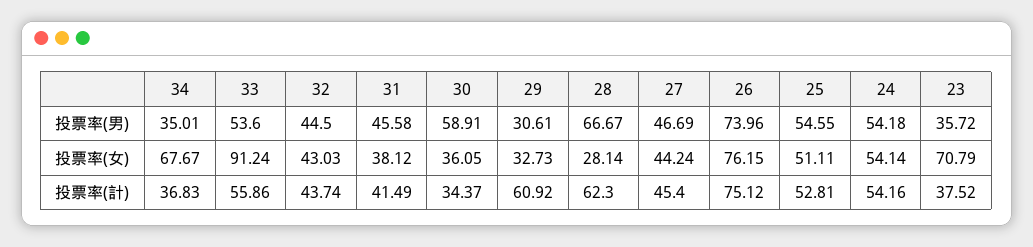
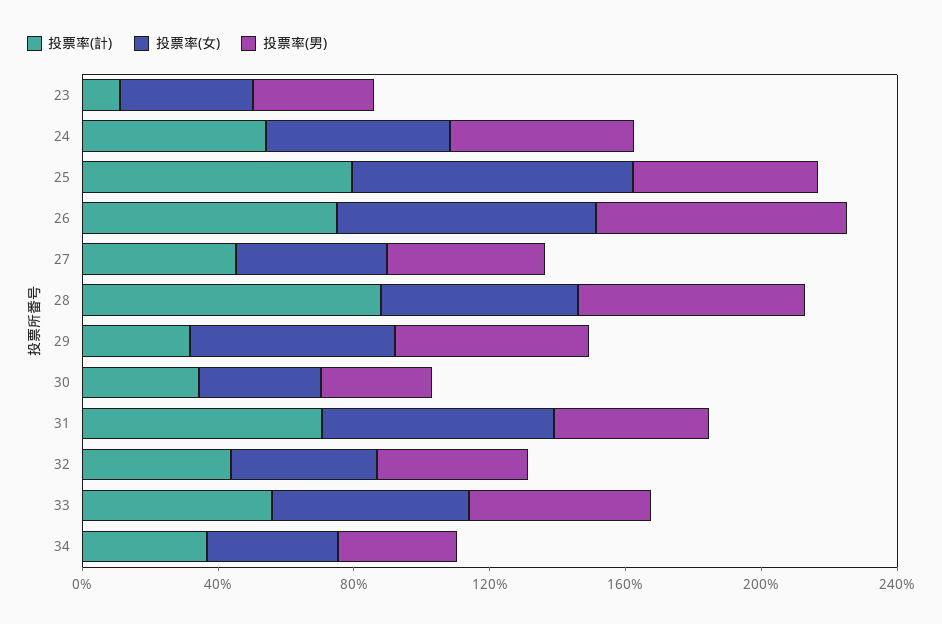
  {
    "投票率(男)": {
      "34": 35.01,
      "33": 53.6,
      "32": 44.5,
      "31": 45.58,
-     "30": 58.91,
+     "30": 30,
-     "29": 30.61,
+     "29": 60,
      "28": 66.67,
      "27": 46.69,
      "26": 73.96,
      "25": 54.55,
      "24": 54.18,
      "23": 35.72
    },
    "投票率(女)": {
-     "34": 67.67,
+     "34": 40,
-     "33": 91.24,
+     "33": 60,
      "32": 43.03,
-     "31": 38.12,
+     "31": 70,
      "30": 36.05,
-     "29": 32.73,
+     "29": 60,
-     "28": 28.14,
+     "28": 60,
      "27": 44.24,
      "26": 76.15,
-     "25": 51.11,
+     "25": 80,
      "24": 54.14,
-     "23": 70.79
+     "23": 40
    },
    "投票率(計)": {
      "34": 36.83,
      "33": 55.86,
      "32": 43.74,
-     "31": 41.49,
+     "31": 70,
      "30": 34.37,
-     "29": 60.92,
+     "29": 30,
-     "28": 62.3,
+     "28": 90,
      "27": 45.4,
      "26": 75.12,
-     "25": 52.81,
+     "25": 80,
      "24": 54.16,
-     "23": 37.52
+     "23": 10
    }
  }

